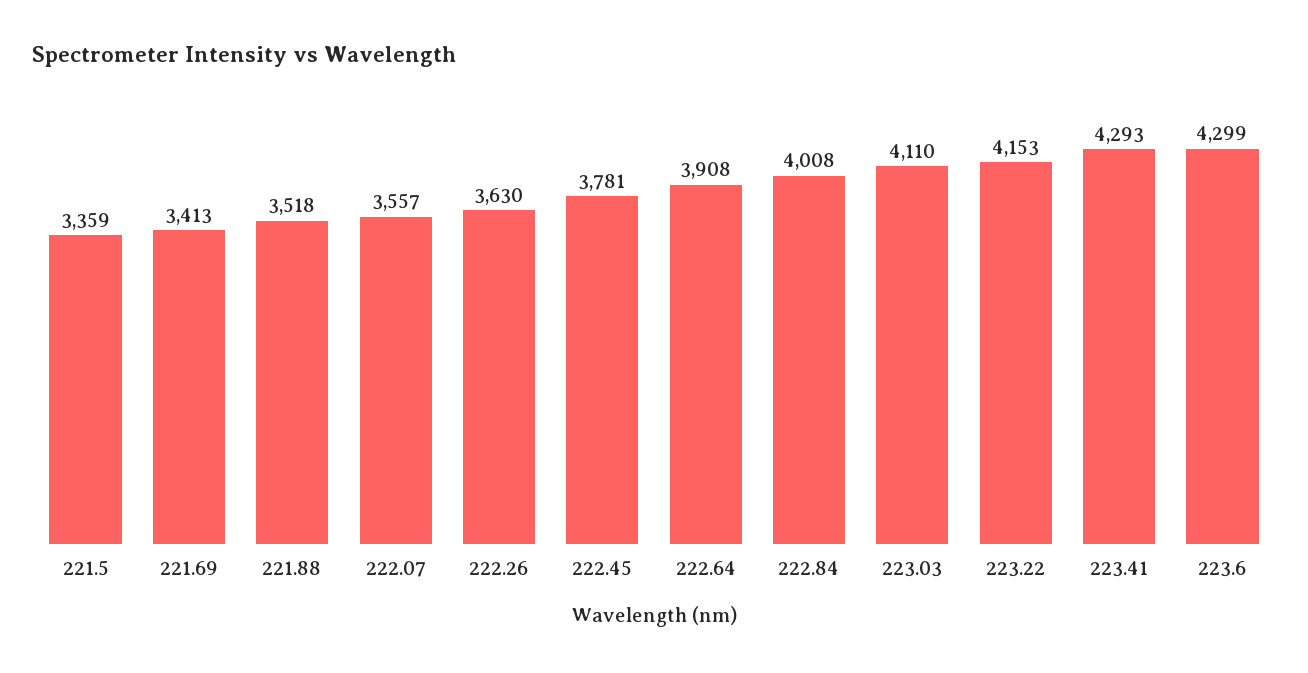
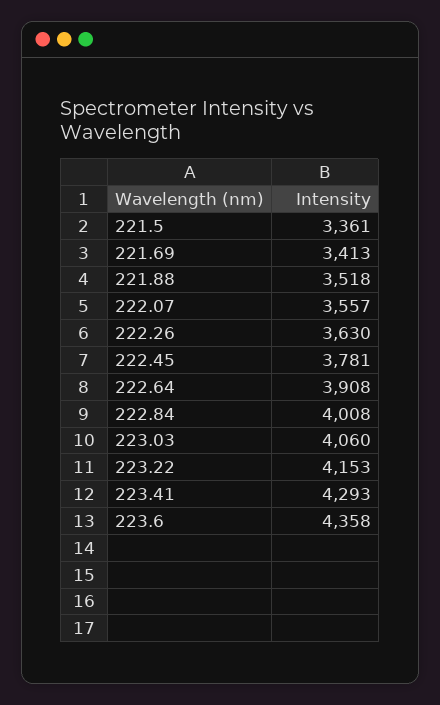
  {
-   "221.5": 3359,
+   "221.5": 3361,
    "221.69": 3413,
    "221.88": 3518,
    "222.07": 3557,
    "222.26": 3630,
    "222.45": 3781,
    "222.64": 3908,
    "222.84": 4008,
-   "223.03": 4110,
+   "223.03": 4060,
    "223.22": 4153,
    "223.41": 4293,
-   "223.6": 4299
+   "223.6": 4358
  }

